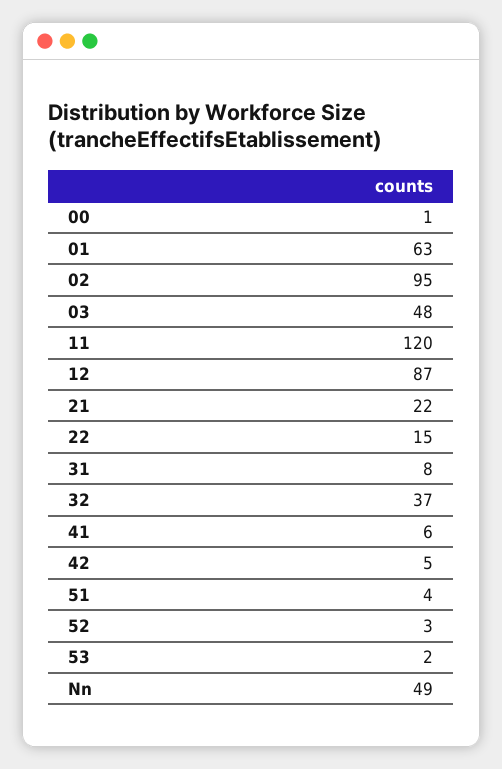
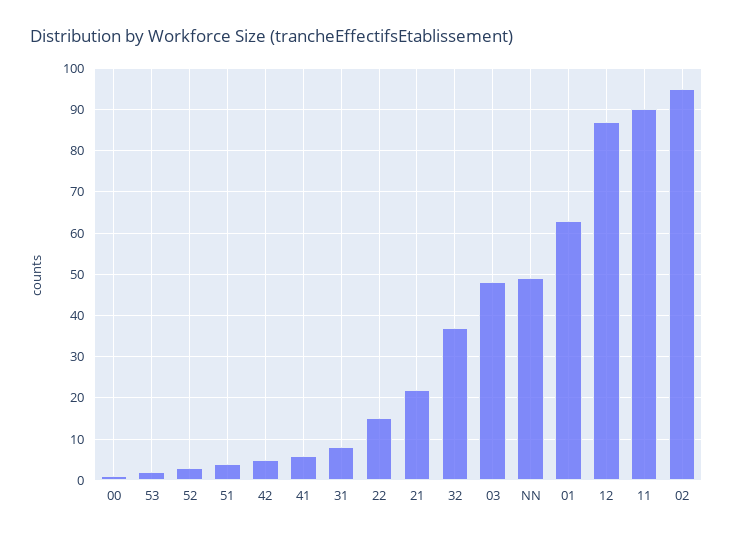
  {
    "00": 1,
    "01": 63,
    "02": 95,
    "03": 48,
-   "11": 120,
+   "11": 90,
    "12": 87,
    "21": 22,
    "22": 15,
    "31": 8,
    "32": 37,
    "41": 6,
    "42": 5,
    "51": 4,
    "52": 3,
    "53": 2,
    "Nn": 49
  }

